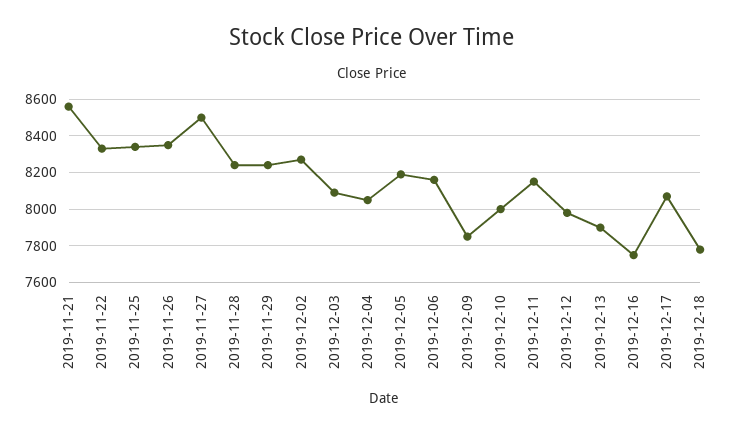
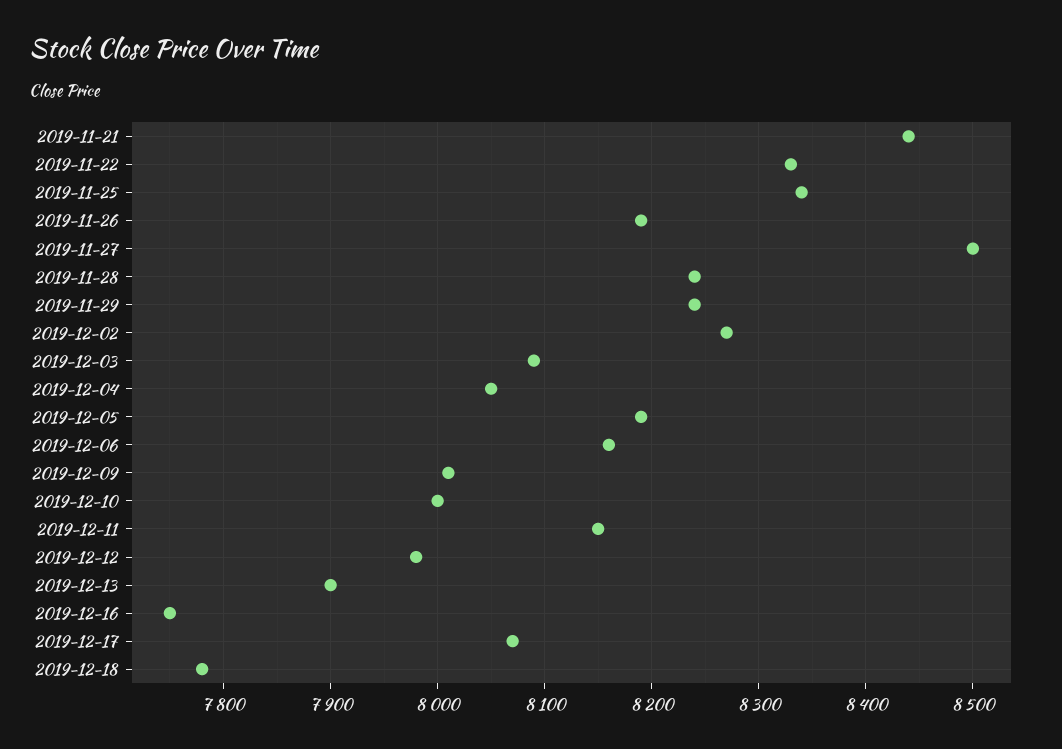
  {
-   "2019-11-21": 8550,
+   "2019-11-21": 8440,
    "2019-11-22": 8330,
    "2019-11-25": 8340,
-   "2019-11-26": 8350,
+   "2019-11-26": 8190,
    "2019-11-27": 8500,
    "2019-11-28": 8240,
    "2019-11-29": 8240,
    "2019-12-02": 8270,
    "2019-12-03": 8090,
    "2019-12-04": 8050,
    "2019-12-05": 8190,
    "2019-12-06": 8160,
-   "2019-12-09": 7850,
+   "2019-12-09": 8010,
    "2019-12-10": 8000,
    "2019-12-11": 8150,
    "2019-12-12": 7980,
    "2019-12-13": 7900,
    "2019-12-16": 7750,
    "2019-12-17": 8070,
    "2019-12-18": 7780
  }

